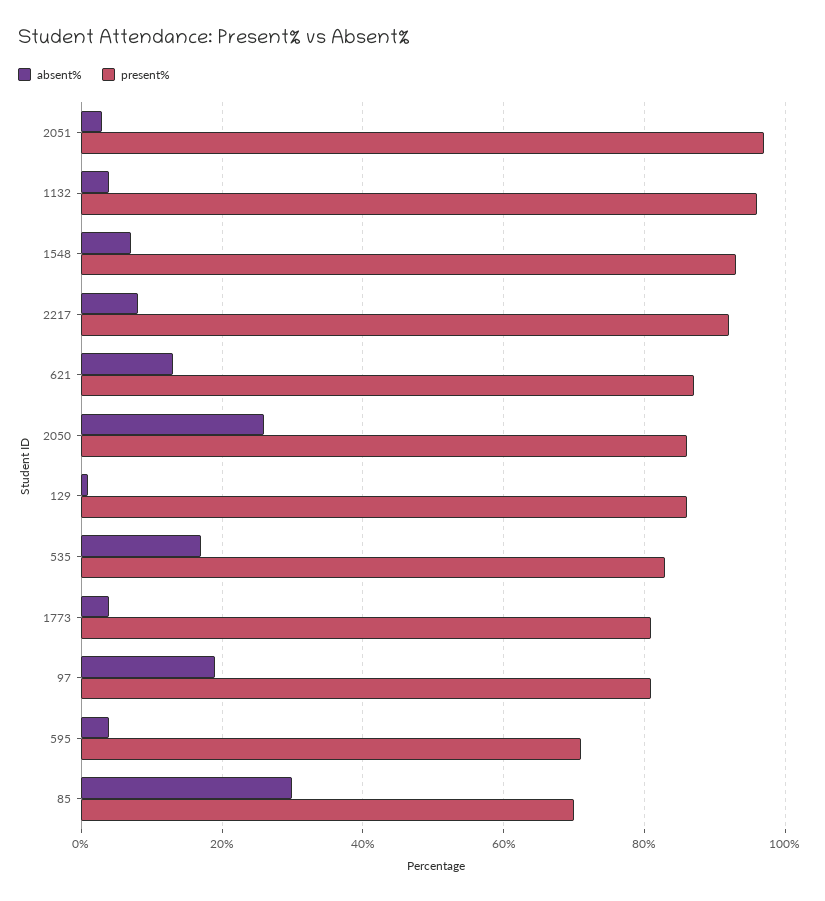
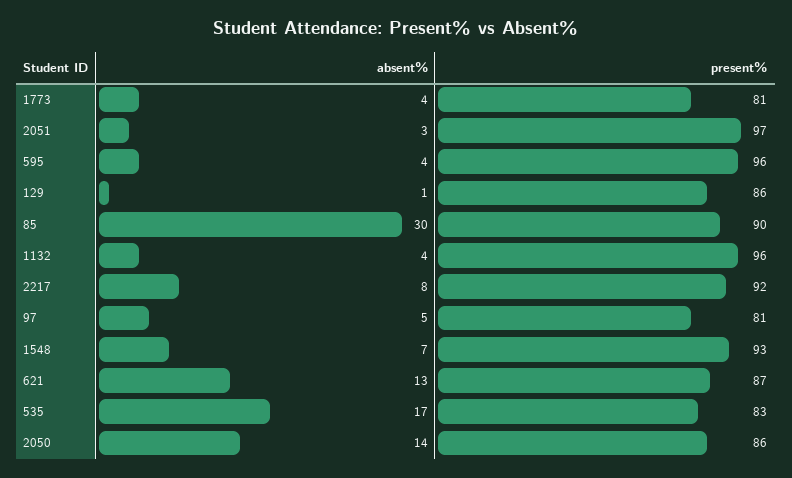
  {
    "absent%": {
      "2051": 3,
      "1132": 4,
      "1548": 7,
      "2217": 8,
      "621": 13,
-     "2050": 25,
+     "2050": 14,
      "129": 1,
      "535": 17,
      "1773": 4,
-     "97": 20,
+     "97": 5,
      "595": 4,
      "85": 30
    },
    "present%": {
      "2051": 97,
      "1132": 96,
      "1548": 93,
      "2217": 92,
      "621": 87,
      "2050": 86,
      "129": 86,
      "535": 83,
      "1773": 81,
      "97": 81,
-     "595": 70,
+     "595": 96,
-     "85": 70
+     "85": 90
    }
  }

